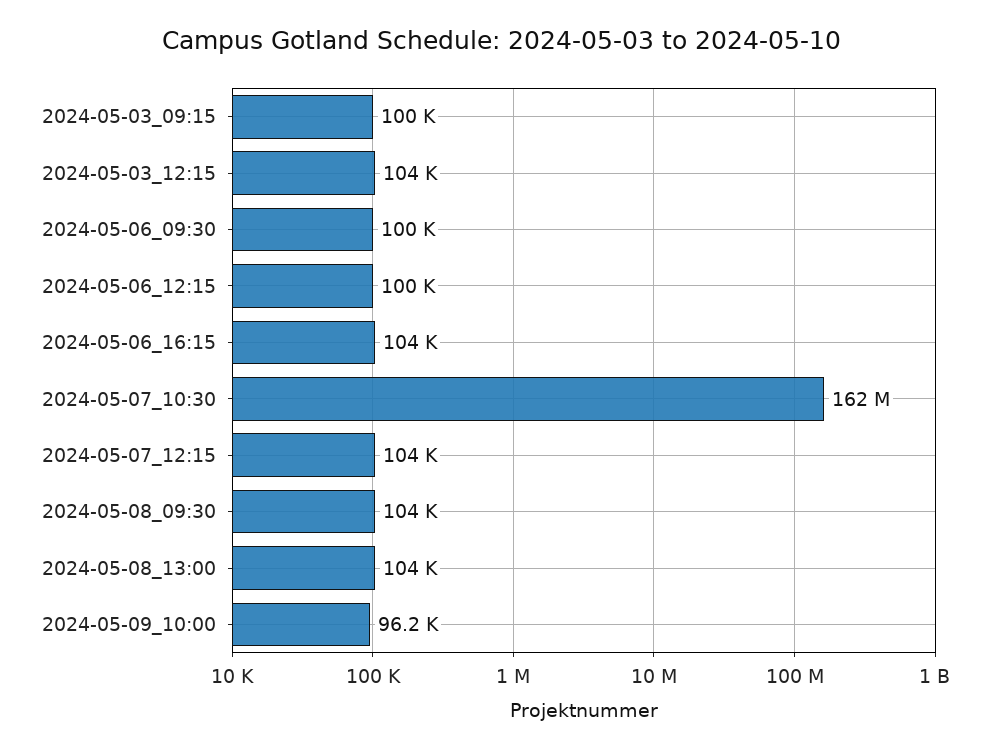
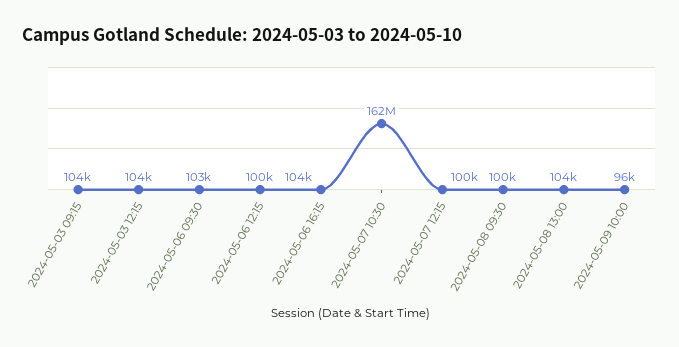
  {
-   "2024-05-03_09:15": 100000,
+   "2024-05-03_09:15": 104000,
    "2024-05-03_12:15": 104000,
-   "2024-05-06_09:30": 100000,
+   "2024-05-06_09:30": 103000,
    "2024-05-06_12:15": 100000,
    "2024-05-06_16:15": 104000,
    "2024-05-07_10:30": 162000000,
-   "2024-05-07_12:15": 104000,
+   "2024-05-07_12:15": 100000,
-   "2024-05-08_09:30": 104000,
+   "2024-05-08_09:30": 100000,
    "2024-05-08_13:00": 104000,
    "2024-05-09_10:00": 96200
  }

